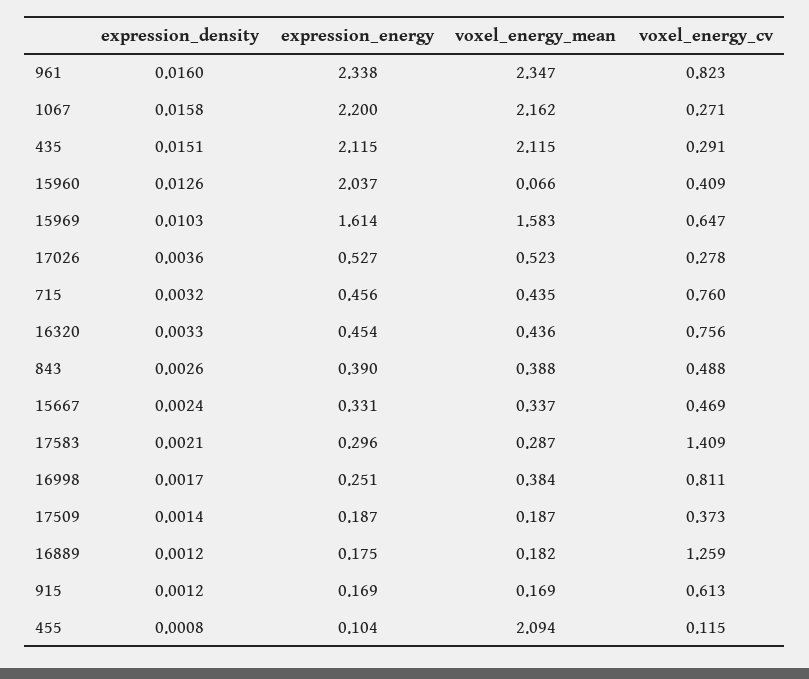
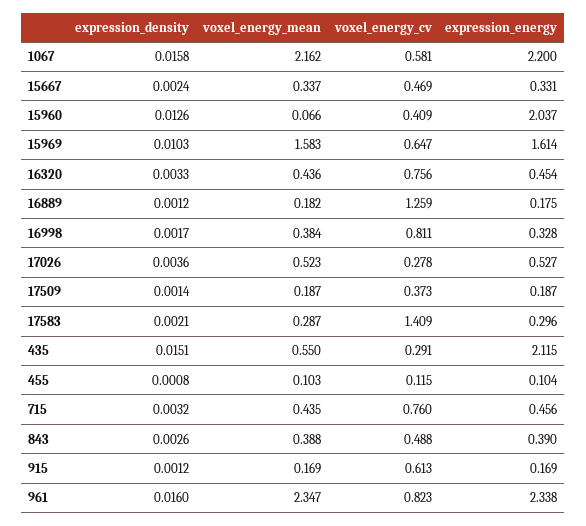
  {
    "expression_density": {
      "961": 0.016,
      "1067": 0.0158,
      "435": 0.0151,
      "15960": 0.0126,
      "15969": 0.0103,
      "17026": 0.0036,
      "715": 0.0032,
      "16320": 0.0033,
      "843": 0.0026,
      "15667": 0.0024,
      "17583": 0.0021,
      "16998": 0.0017,
      "17509": 0.0014,
      "16889": 0.0012,
      "915": 0.0012,
      "455": 0.0008
    },
    "expression_energy": {
      "961": 2.338,
      "1067": 2.2,
      "435": 2.115,
      "15960": 2.037,
      "15969": 1.614,
      "17026": 0.527,
      "715": 0.456,
      "16320": 0.454,
      "843": 0.39,
      "15667": 0.331,
      "17583": 0.296,
-     "16998": 0.251,
+     "16998": 0.328,
      "17509": 0.187,
      "16889": 0.175,
      "915": 0.169,
      "455": 0.104
    },
    "voxel_energy_mean": {
      "961": 2.347,
      "1067": 2.162,
-     "435": 2.115,
+     "435": 0.55,
      "15960": 0.066,
      "15969": 1.583,
      "17026": 0.523,
      "715": 0.435,
      "16320": 0.436,
      "843": 0.388,
      "15667": 0.337,
      "17583": 0.287,
      "16998": 0.384,
      "17509": 0.187,
      "16889": 0.182,
      "915": 0.169,
-     "455": 2.094
+     "455": 0.103
    },
    "voxel_energy_cv": {
      "961": 0.823,
-     "1067": 0.271,
+     "1067": 0.581,
      "435": 0.291,
      "15960": 0.409,
      "15969": 0.647,
      "17026": 0.278,
      "715": 0.76,
      "16320": 0.756,
      "843": 0.488,
      "15667": 0.469,
      "17583": 1.409,
      "16998": 0.811,
      "17509": 0.373,
      "16889": 1.259,
      "915": 0.613,
      "455": 0.115
    }
  }

